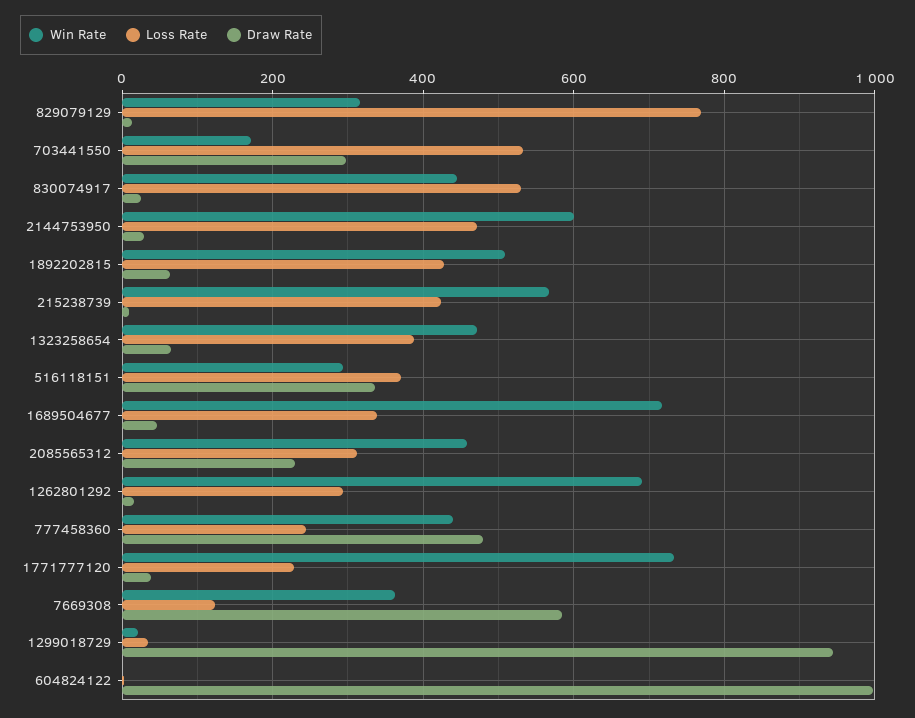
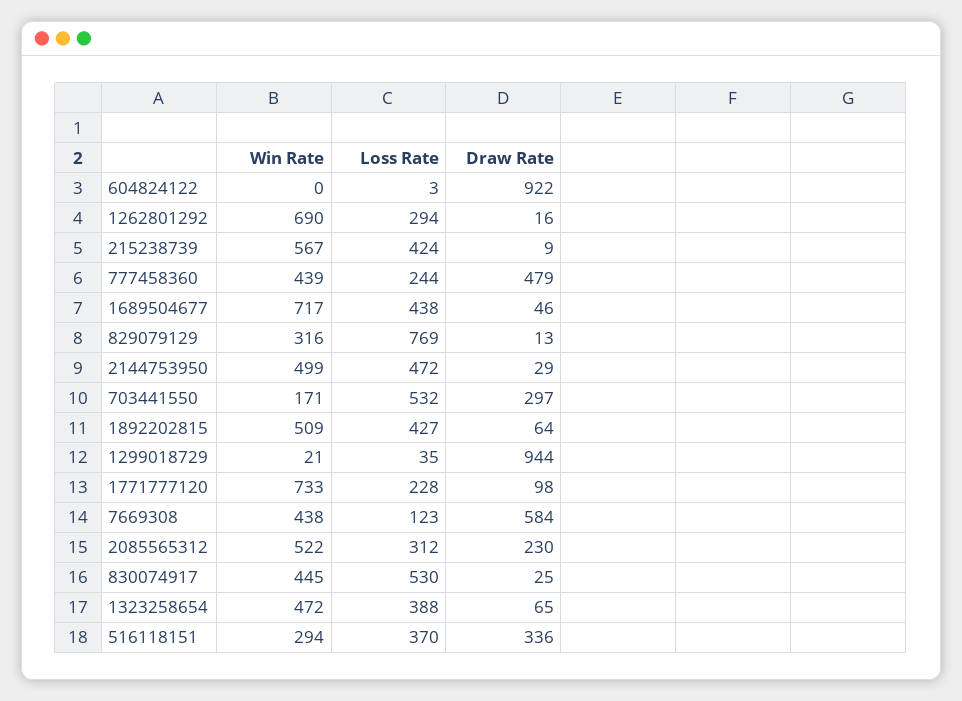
  {
    "Win Rate": {
      "829079129": 316,
      "703441550": 171,
      "830074917": 445,
-     "2144753950": 600,
+     "2144753950": 499,
      "1892202815": 509,
      "215238739": 567,
      "1323258654": 472,
      "516118151": 294,
      "1689504677": 717,
-     "2085565312": 460,
+     "2085565312": 522,
      "1262801292": 690,
      "777458360": 439,
      "1771777120": 733,
-     "7669308": 360,
+     "7669308": 438,
      "1299018729": 21,
      "604824122": 0
    },
    "Loss Rate": {
      "829079129": 769,
      "703441550": 532,
      "830074917": 530,
      "2144753950": 472,
      "1892202815": 427,
      "215238739": 424,
      "1323258654": 388,
      "516118151": 370,
-     "1689504677": 340,
+     "1689504677": 438,
      "2085565312": 312,
      "1262801292": 294,
      "777458360": 244,
      "1771777120": 228,
      "7669308": 123,
      "1299018729": 35,
      "604824122": 3
    },
    "Draw Rate": {
      "829079129": 13,
      "703441550": 297,
      "830074917": 25,
      "2144753950": 29,
      "1892202815": 64,
      "215238739": 9,
      "1323258654": 65,
      "516118151": 336,
      "1689504677": 46,
      "2085565312": 230,
      "1262801292": 16,
      "777458360": 479,
-     "1771777120": 40,
+     "1771777120": 98,
      "7669308": 584,
      "1299018729": 944,
-     "604824122": 1000
+     "604824122": 922
    }
  }

